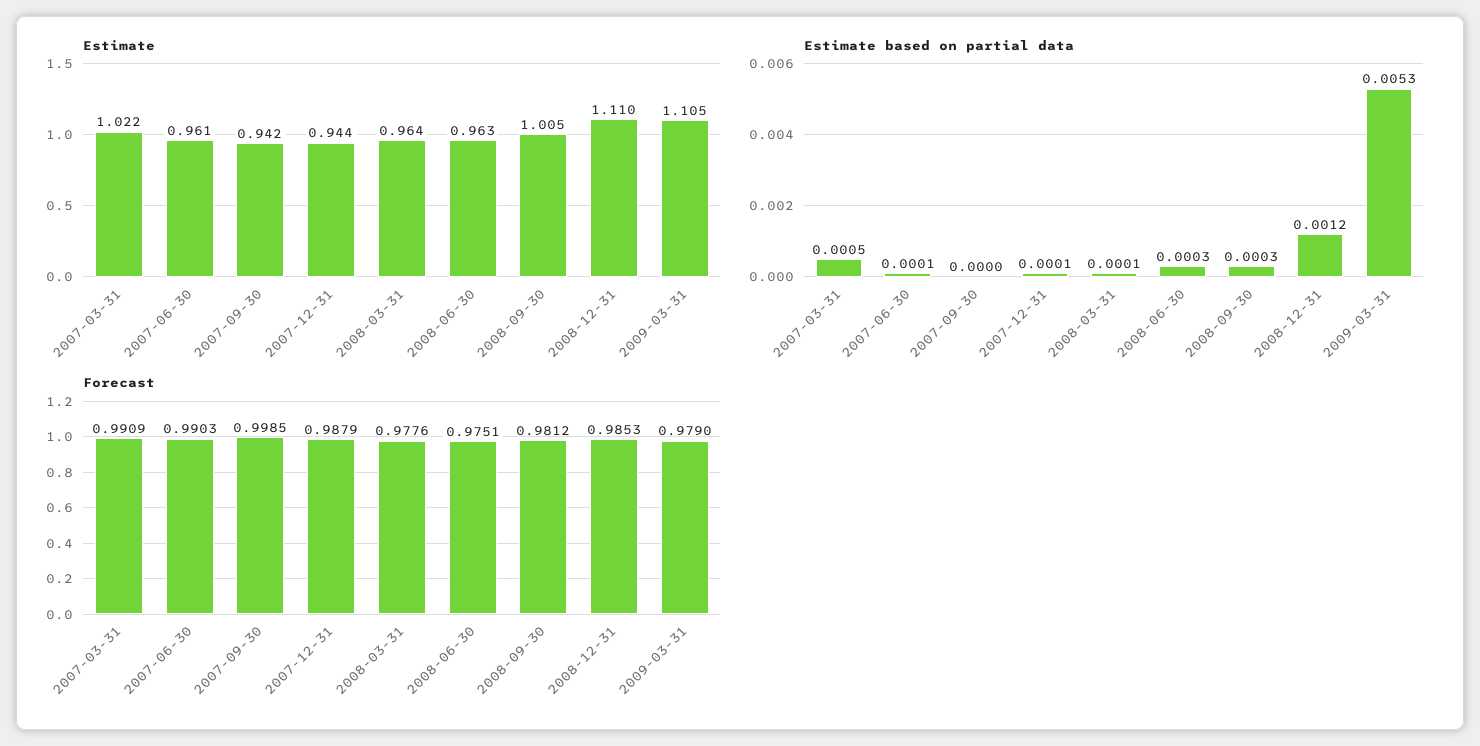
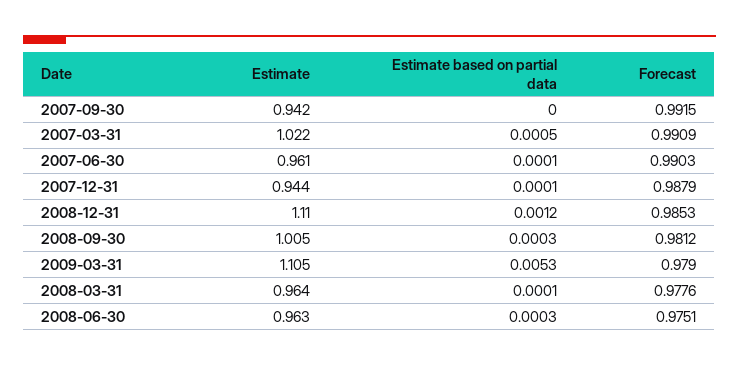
  {
    "Estimate": {
      "2007-03-31": 1.022,
      "2007-06-30": 0.961,
      "2007-09-30": 0.942,
      "2007-12-31": 0.944,
      "2008-03-31": 0.964,
      "2008-06-30": 0.963,
      "2008-09-30": 1.005,
      "2008-12-31": 1.11,
      "2009-03-31": 1.105
    },
    "Estimate based on partial data": {
      "2007-03-31": 0.0005,
      "2007-06-30": 0.0001,
      "2007-09-30": 0,
      "2007-12-31": 0.0001,
      "2008-03-31": 0.0001,
      "2008-06-30": 0.0003,
      "2008-09-30": 0.0003,
      "2008-12-31": 0.0012,
      "2009-03-31": 0.0053
    },
    "Forecast": {
      "2007-03-31": 0.9909,
      "2007-06-30": 0.9903,
-     "2007-09-30": 0.9985,
+     "2007-09-30": 0.9915,
      "2007-12-31": 0.9879,
      "2008-03-31": 0.9776,
      "2008-06-30": 0.9751,
      "2008-09-30": 0.9812,
      "2008-12-31": 0.9853,
      "2009-03-31": 0.979
    }
  }

